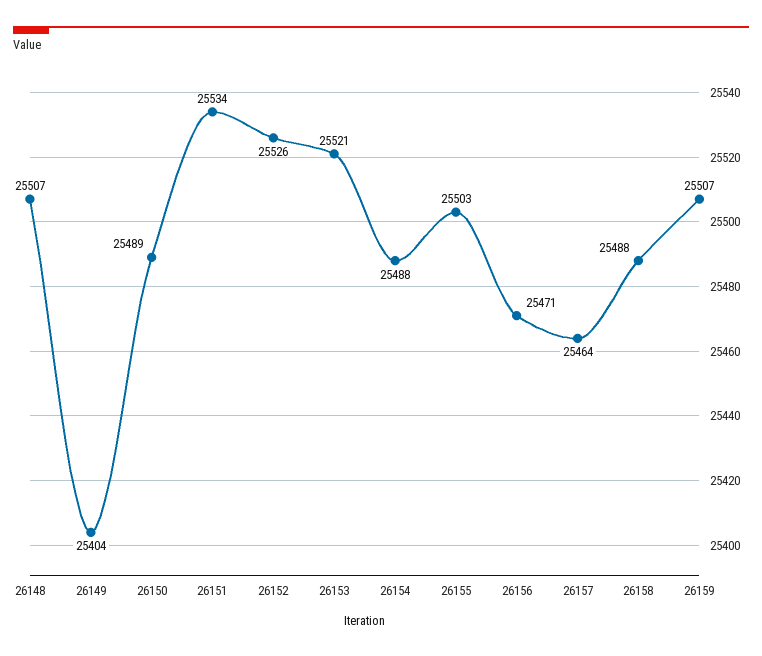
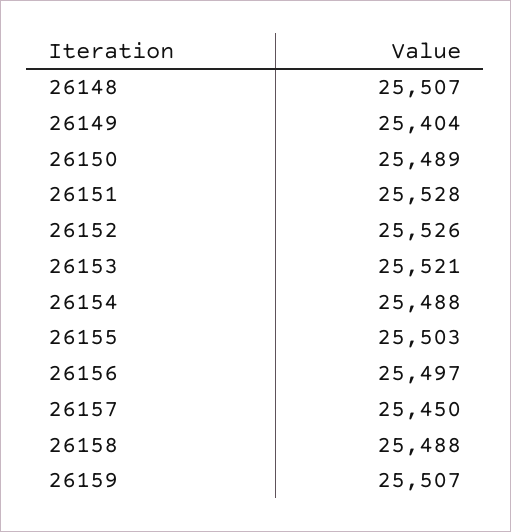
  {
    "26148": 25507,
    "26149": 25404,
    "26150": 25489,
-   "26151": 25534,
+   "26151": 25528,
    "26152": 25526,
    "26153": 25521,
    "26154": 25488,
    "26155": 25503,
-   "26156": 25471,
+   "26156": 25497,
-   "26157": 25464,
+   "26157": 25450,
    "26158": 25488,
    "26159": 25507
  }

